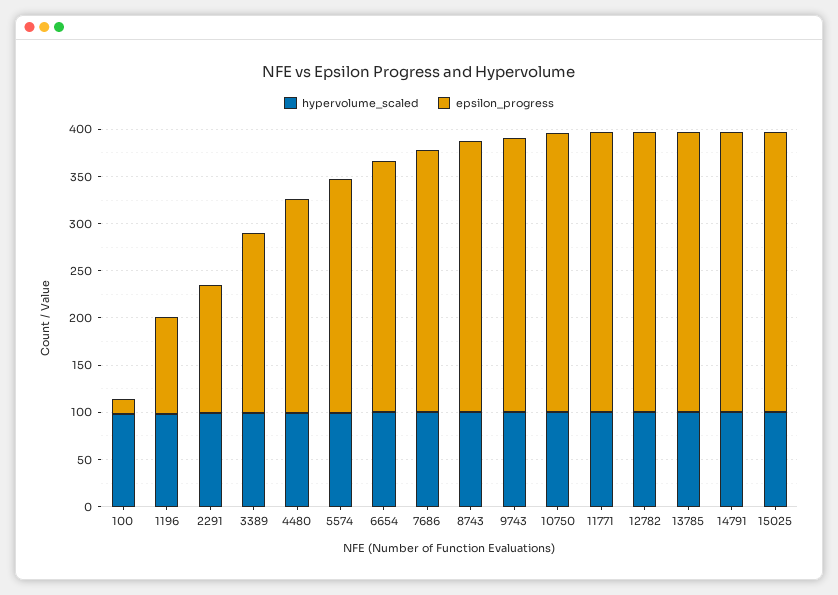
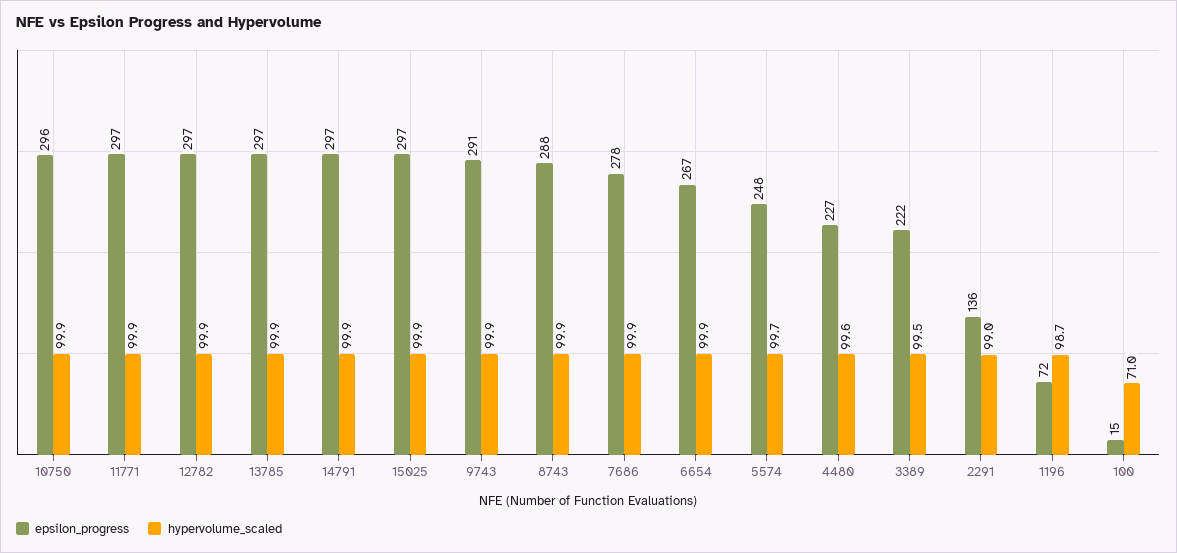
  {
    "hypervolume_scaled": {
-     "100": 100,
+     "100": 71,
      "1196": 98.7,
      "2291": 99,
      "3389": 99.5,
      "4480": 99.6,
      "5574": 99.7,
      "6654": 99.9,
      "7686": 99.9,
      "8743": 99.9,
      "9743": 99.9,
      "10750": 99.9,
      "11771": 99.9,
      "12782": 99.9,
      "13785": 99.9,
      "14791": 99.9,
      "15025": 99.9
    },
    "epsilon_progress": {
      "100": 15,
-     "1196": 100,
+     "1196": 72,
      "2291": 136,
-     "3389": 190,
+     "3389": 222,
      "4480": 227,
      "5574": 248,
      "6654": 267,
      "7686": 278,
      "8743": 288,
      "9743": 291,
      "10750": 296,
      "11771": 297,
      "12782": 297,
      "13785": 297,
      "14791": 297,
      "15025": 297
    }
  }

